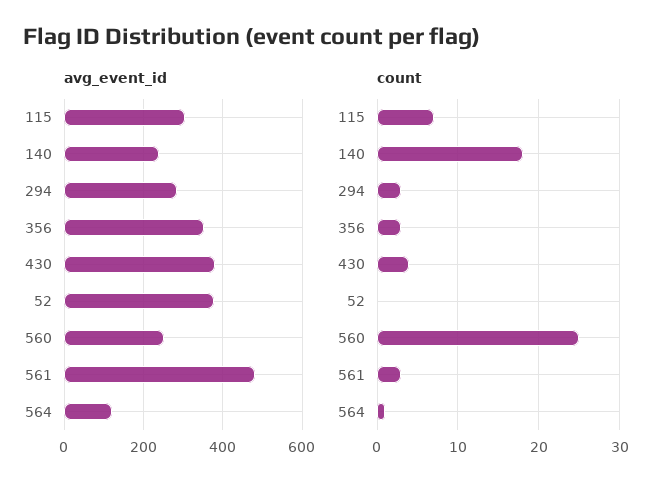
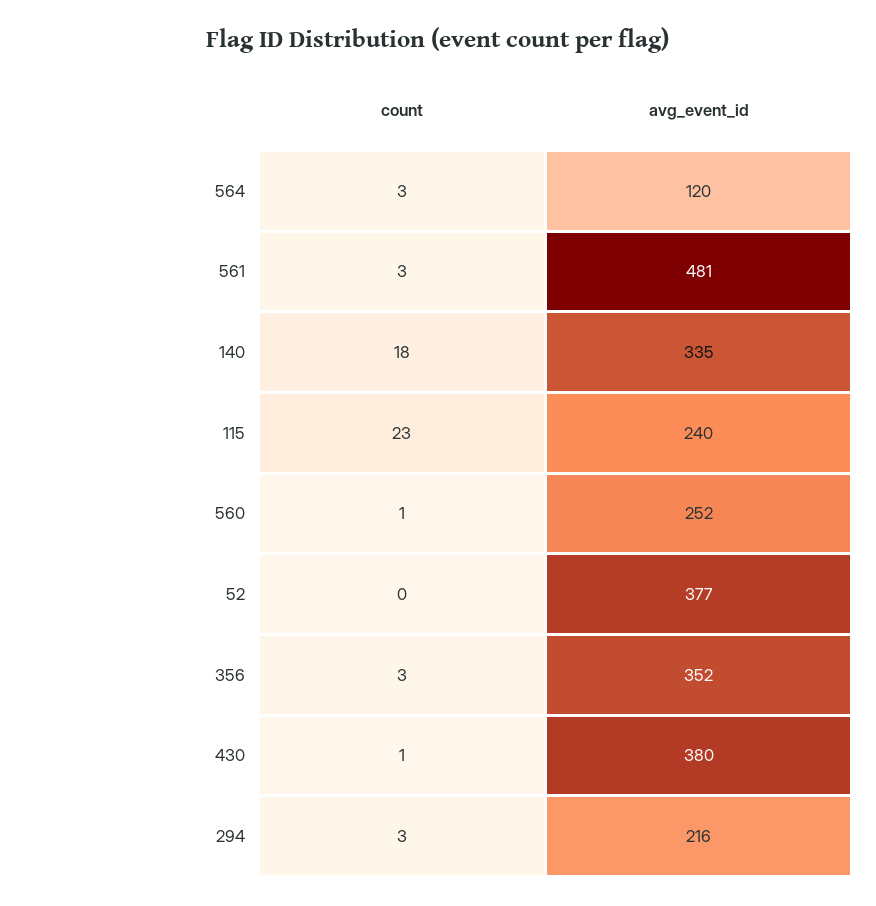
  {
    "avg_event_id": {
-     "115": 300,
+     "115": 240,
-     "140": 240,
+     "140": 335,
-     "294": 280,
+     "294": 216,
      "356": 352,
      "430": 380,
      "52": 377,
      "560": 252,
      "561": 481,
      "564": 120
    },
    "count": {
-     "115": 7,
+     "115": 23,
      "140": 18,
      "294": 3,
      "356": 3,
-     "430": 4,
+     "430": 1,
      "52": 0,
-     "560": 25,
+     "560": 1,
      "561": 3,
-     "564": 1
+     "564": 3
    }
  }

